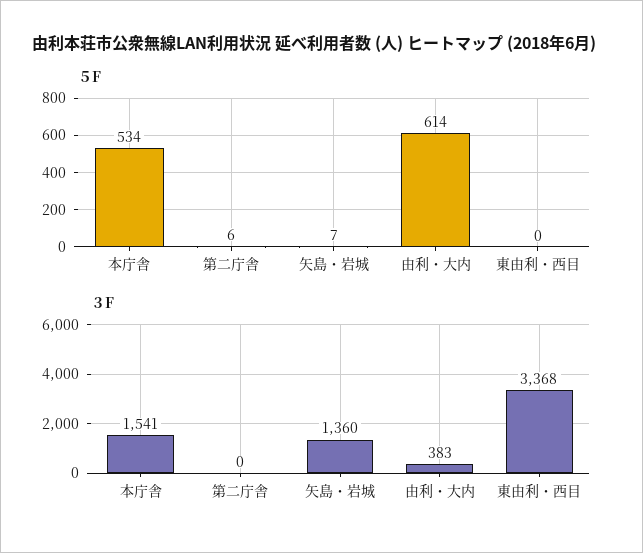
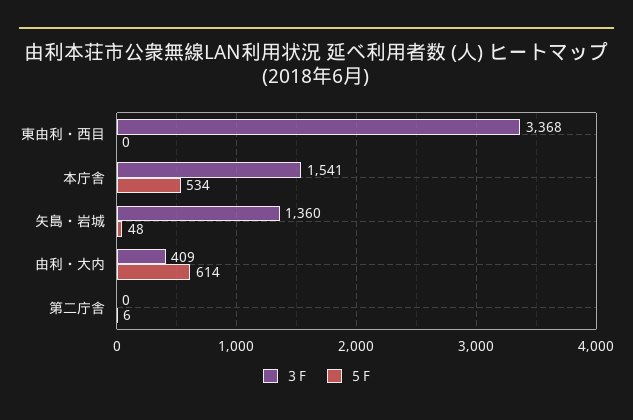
  {
    "５F": {
      "本庁舎": 534,
      "第二庁舎": 6,
-     "矢島・岩城": 7,
+     "矢島・岩城": 48,
      "由利・大内": 614,
      "東由利・西目": 0
    },
    "３F": {
      "本庁舎": 1541,
      "第二庁舎": 0,
      "矢島・岩城": 1360,
-     "由利・大内": 383,
+     "由利・大内": 409,
      "東由利・西目": 3368
    }
  }

